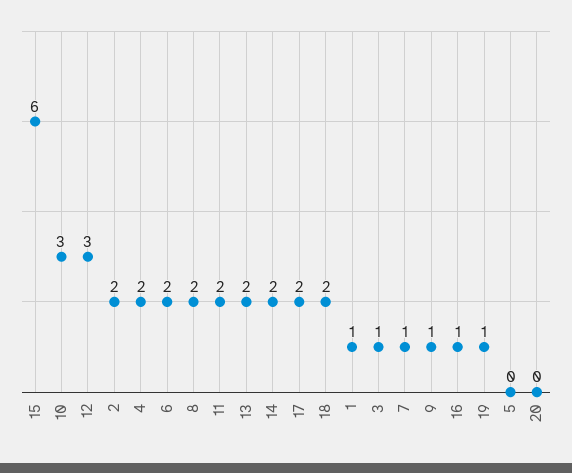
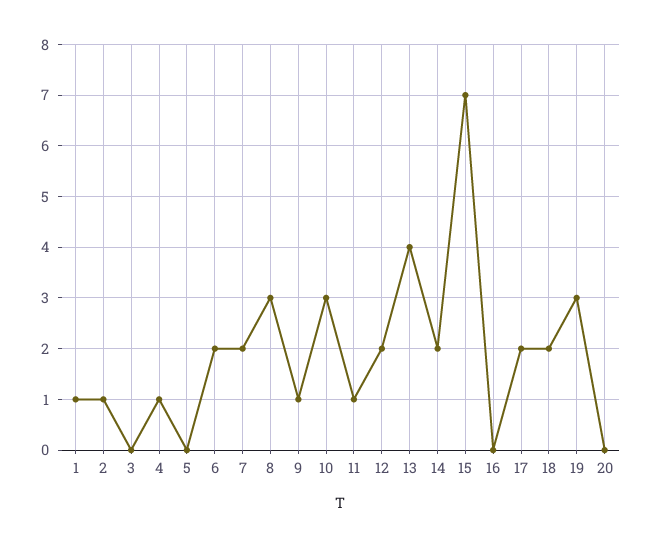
  {
-   "15": 6,
+   "15": 7,
    "10": 3,
-   "12": 3,
+   "12": 2,
-   "2": 2,
+   "2": 1,
-   "4": 2,
+   "4": 1,
    "6": 2,
-   "8": 2,
+   "8": 3,
-   "11": 2,
+   "11": 1,
-   "13": 2,
+   "13": 4,
    "14": 2,
    "17": 2,
    "18": 2,
    "1": 1,
-   "3": 1,
+   "3": 0,
-   "7": 1,
+   "7": 2,
    "9": 1,
-   "16": 1,
+   "16": 0,
-   "19": 1,
+   "19": 3,
    "5": 0,
    "20": 0
  }

